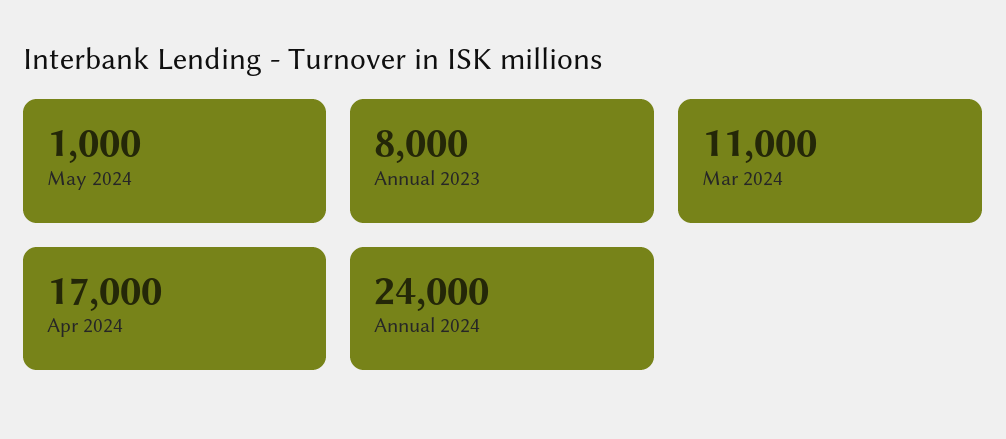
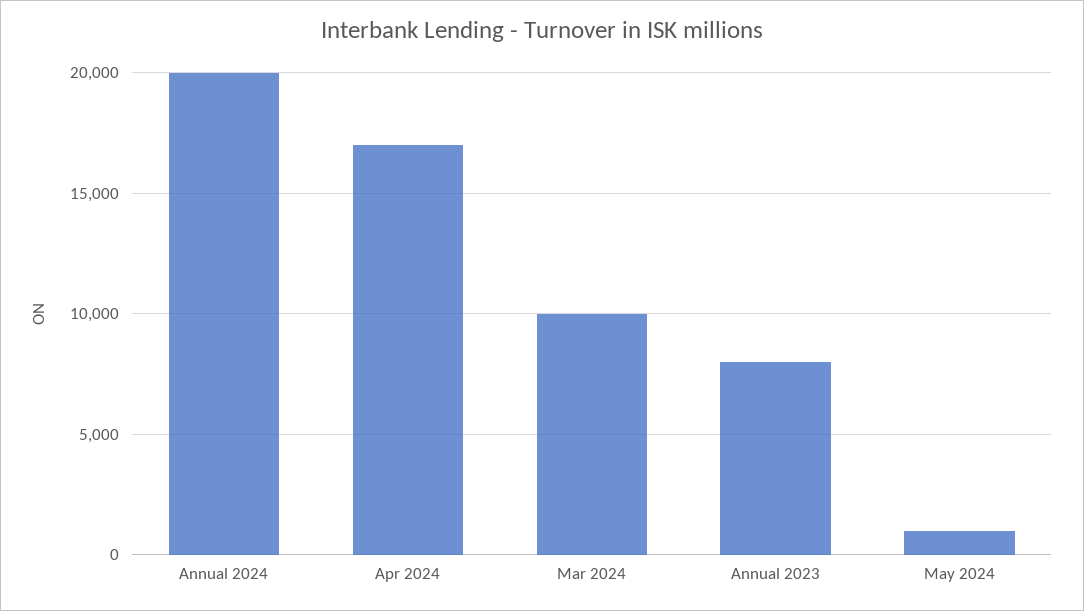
  {
    "May 2024": 1000,
    "Annual 2023": 8000,
-   "Mar 2024": 11000,
+   "Mar 2024": 10000,
    "Apr 2024": 17000,
-   "Annual 2024": 24000
+   "Annual 2024": 20000
  }

